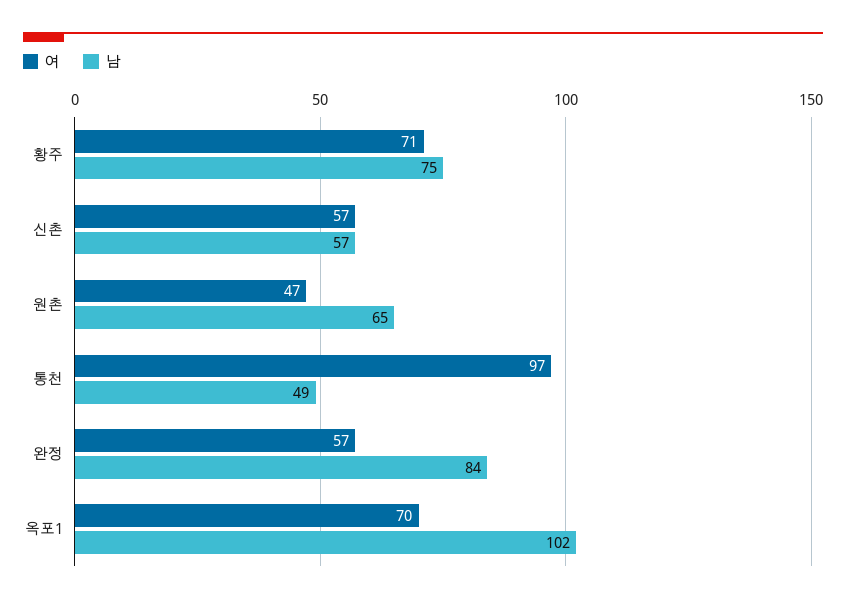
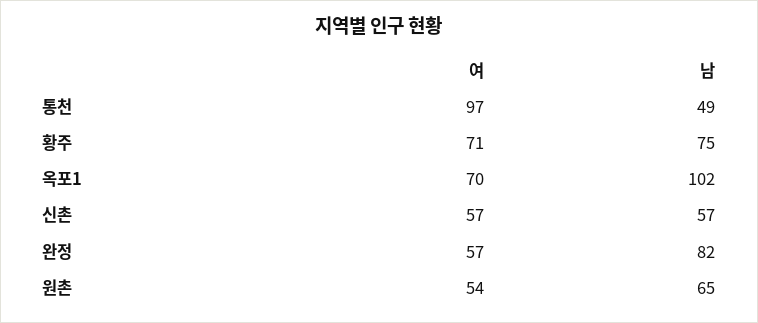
  {
    "여": {
      "황주": 71,
      "신촌": 57,
-     "원촌": 47,
+     "원촌": 54,
      "통천": 97,
      "완정": 57,
      "옥포1": 70
    },
    "남": {
      "황주": 75,
      "신촌": 57,
      "원촌": 65,
      "통천": 49,
-     "완정": 84,
+     "완정": 82,
      "옥포1": 102
    }
  }

